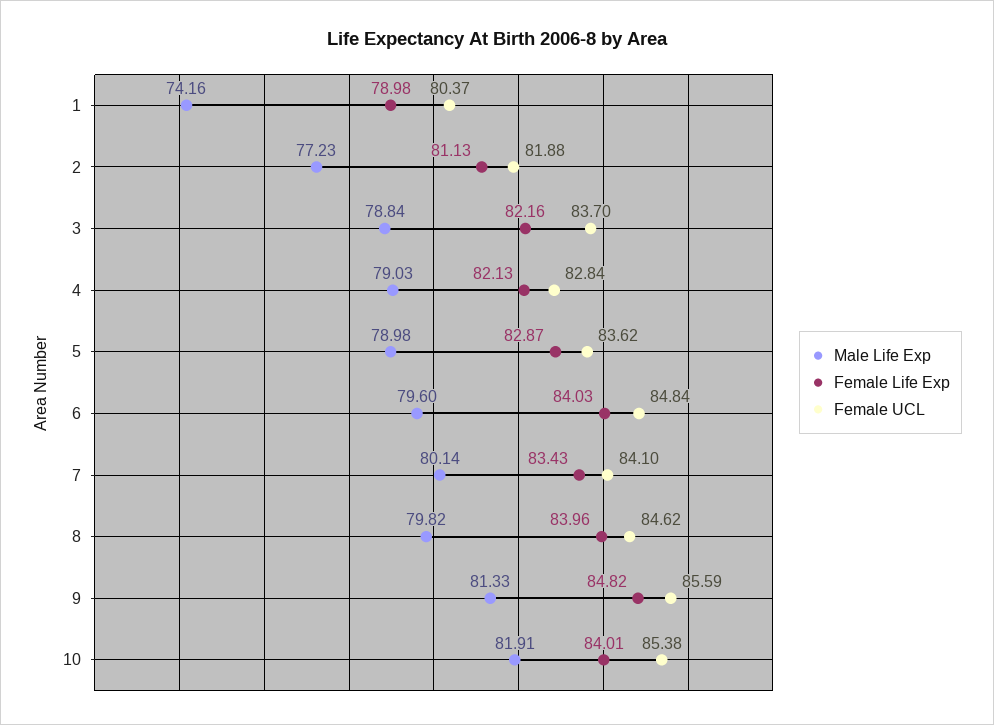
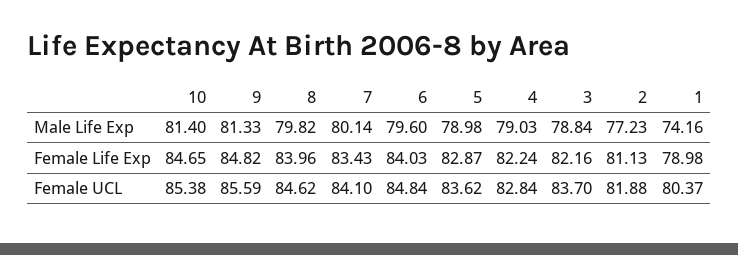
  {
    "Male Life Exp": {
      "1": 74.16,
      "2": 77.23,
      "3": 78.84,
      "4": 79.03,
      "5": 78.98,
      "6": 79.6,
      "7": 80.14,
      "8": 79.82,
      "9": 81.33,
-     "10": 81.91
+     "10": 81.4
    },
    "Female Life Exp": {
      "1": 78.98,
      "2": 81.13,
      "3": 82.16,
-     "4": 82.13,
+     "4": 82.24,
      "5": 82.87,
      "6": 84.03,
      "7": 83.43,
      "8": 83.96,
      "9": 84.82,
-     "10": 84.01
+     "10": 84.65
    },
    "Female UCL": {
      "1": 80.37,
      "2": 81.88,
      "3": 83.7,
      "4": 82.84,
      "5": 83.62,
      "6": 84.84,
      "7": 84.1,
      "8": 84.62,
      "9": 85.59,
      "10": 85.38
    }
  }

